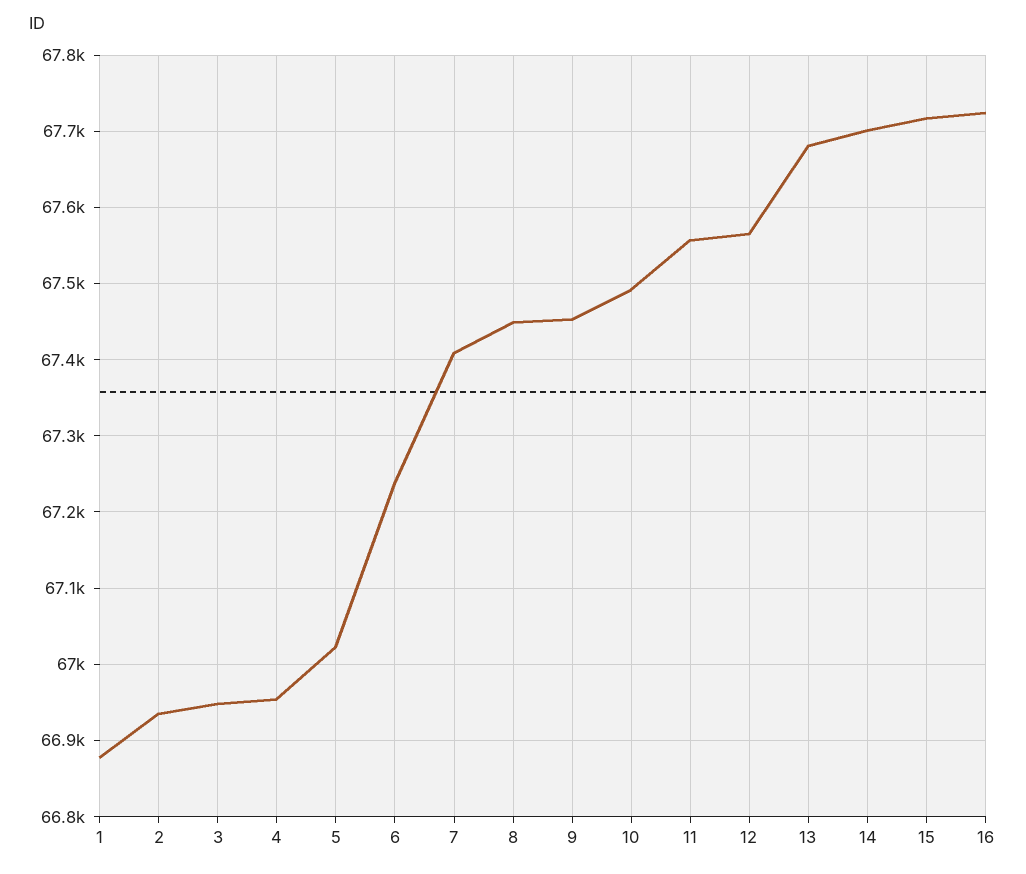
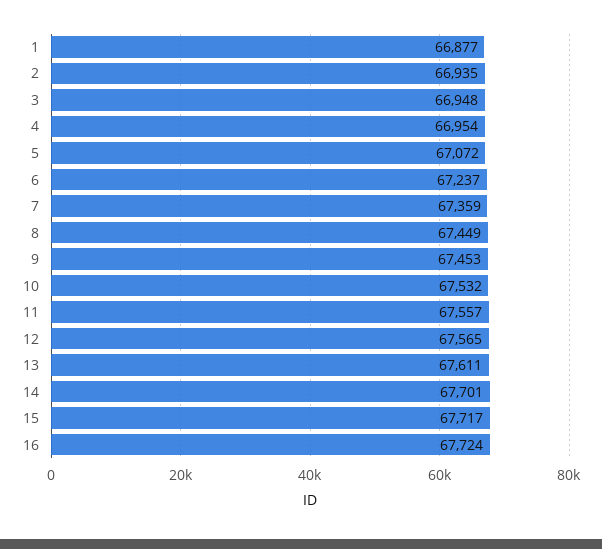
  {
    "1": 66877,
    "2": 66935,
    "3": 66948,
    "4": 66954,
-   "5": 67020,
+   "5": 67072,
    "6": 67237,
-   "7": 67410,
+   "7": 67359,
    "8": 67449,
    "9": 67453,
-   "10": 67490,
+   "10": 67532,
    "11": 67557,
    "12": 67565,
-   "13": 67680,
+   "13": 67611,
    "14": 67701,
    "15": 67717,
    "16": 67724
  }

